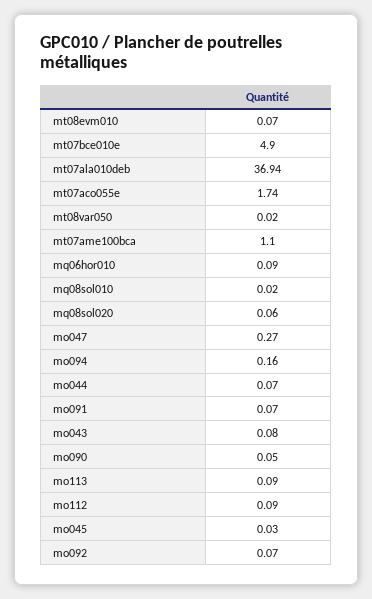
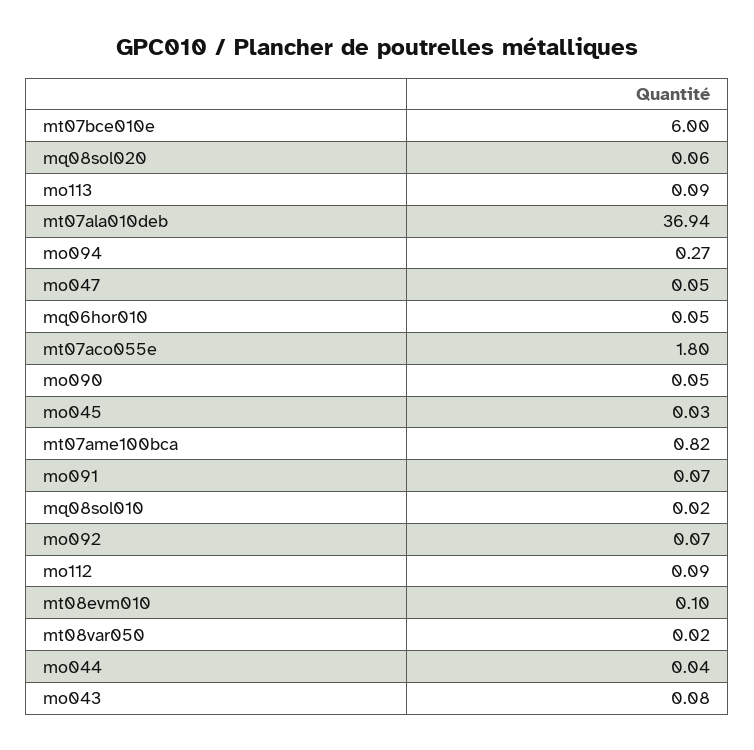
  {
-   "mt08evm010": 0.07,
+   "mt08evm010": 0.1,
-   "mt07bce010e": 4.9,
+   "mt07bce010e": 6,
    "mt07ala010deb": 36.94,
-   "mt07aco055e": 1.74,
+   "mt07aco055e": 1.8,
    "mt08var050": 0.02,
-   "mt07ame100bca": 1.1,
+   "mt07ame100bca": 0.82,
-   "mq06hor010": 0.09,
+   "mq06hor010": 0.05,
    "mq08sol010": 0.02,
    "mq08sol020": 0.06,
-   "mo047": 0.27,
+   "mo047": 0.05,
-   "mo094": 0.16,
+   "mo094": 0.27,
-   "mo044": 0.07,
+   "mo044": 0.04,
    "mo091": 0.07,
    "mo043": 0.08,
    "mo090": 0.05,
    "mo113": 0.09,
    "mo112": 0.09,
    "mo045": 0.03,
    "mo092": 0.07
  }

